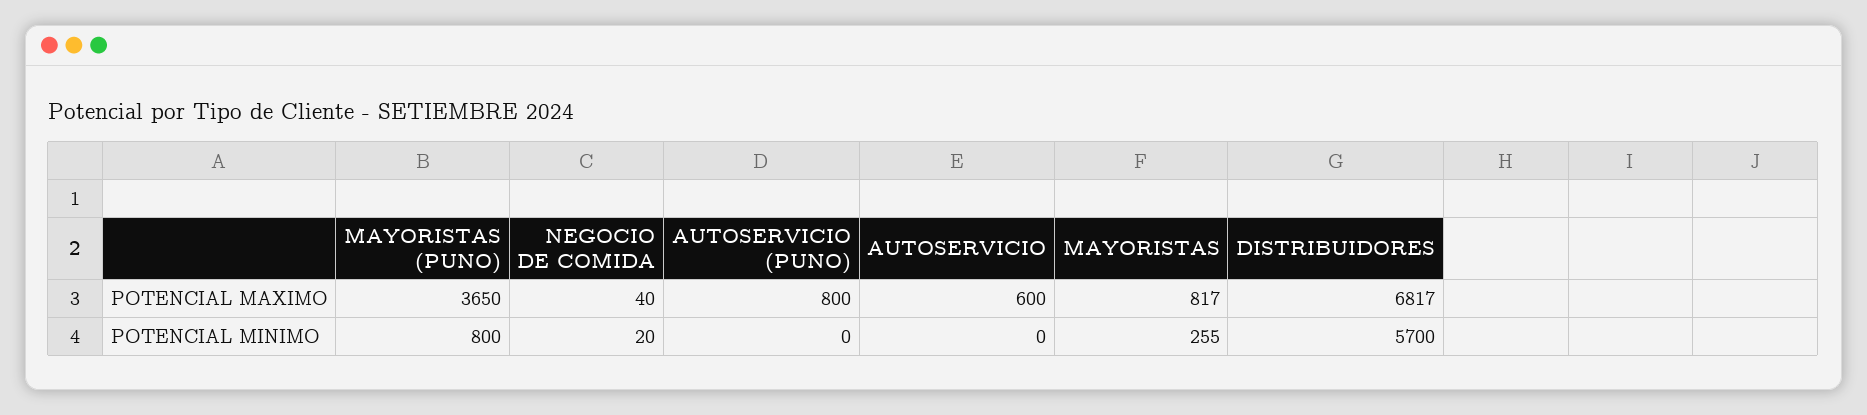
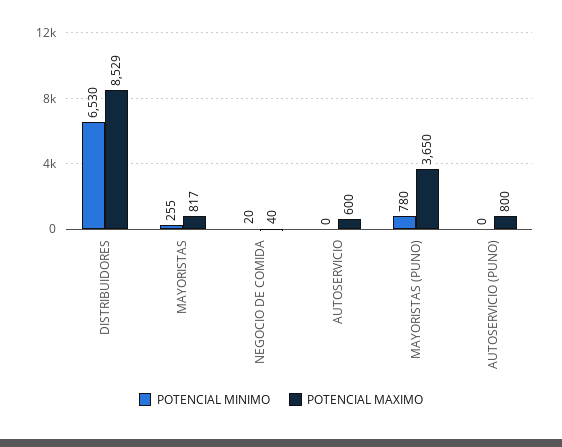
  {
    "POTENCIAL MAXIMO": {
      "MAYORISTAS (PUNO)": 3650,
      "NEGOCIO DE COMIDA": 40,
      "AUTOSERVICIO (PUNO)": 800,
      "AUTOSERVICIO": 600,
      "MAYORISTAS": 817,
-     "DISTRIBUIDORES": 6817
+     "DISTRIBUIDORES": 8529
    },
    "POTENCIAL MINIMO": {
-     "MAYORISTAS (PUNO)": 800,
+     "MAYORISTAS (PUNO)": 780,
      "NEGOCIO DE COMIDA": 20,
      "AUTOSERVICIO (PUNO)": 0,
      "AUTOSERVICIO": 0,
      "MAYORISTAS": 255,
-     "DISTRIBUIDORES": 5700
+     "DISTRIBUIDORES": 6530
    }
  }

